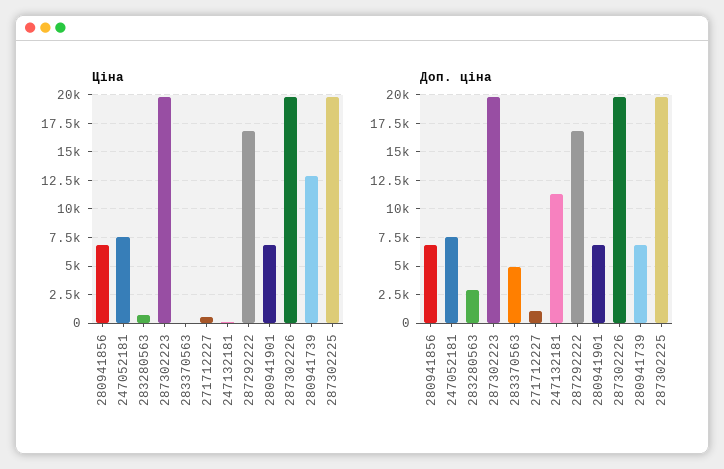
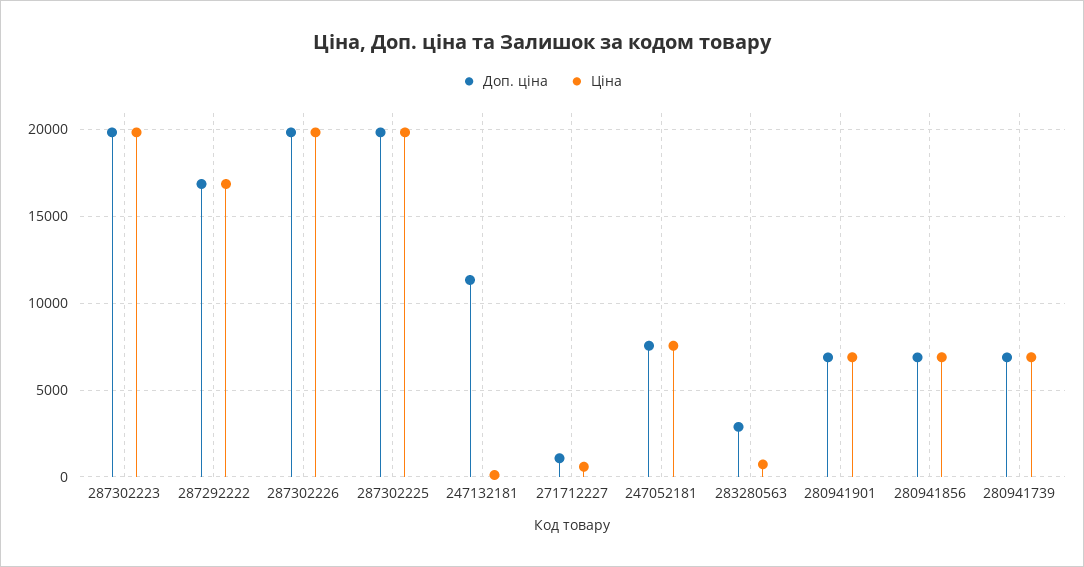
  {
    "Ціна": {
      "280941856": 7000,
      "247052181": 7500,
      "283280563": 500,
      "287302223": 20000,
-     "283370563": 0,
      "271712227": 500,
      "247132181": 0,
      "287292222": 17000,
      "280941901": 7000,
      "287302226": 20000,
-     "280941739": 12500,
+     "280941739": 7000,
      "287302225": 20000
    },
    "Доп. ціна": {
      "280941856": 7000,
      "247052181": 7500,
      "283280563": 3000,
      "287302223": 20000,
-     "283370563": 5000,
      "271712227": 1000,
      "247132181": 11500,
      "287292222": 17000,
      "280941901": 7000,
      "287302226": 20000,
      "280941739": 7000,
      "287302225": 20000
    }
  }

